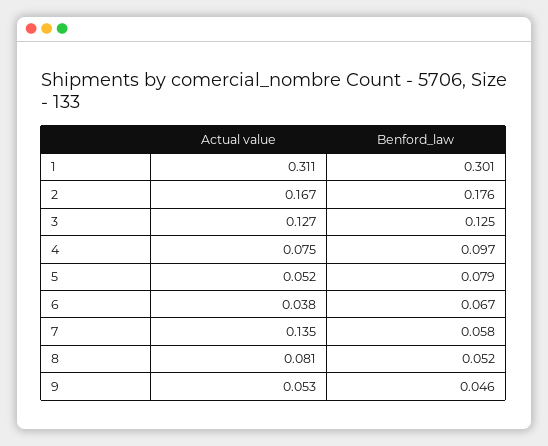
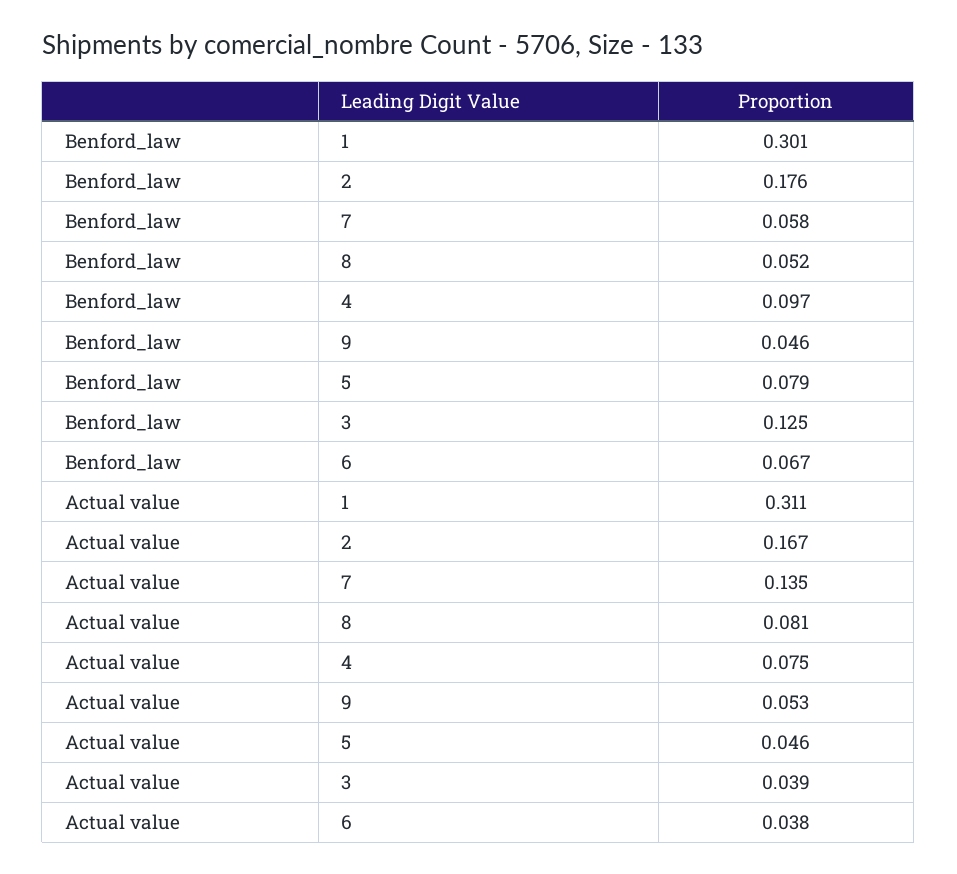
  {
    "Actual value": {
      "1": 0.311,
      "2": 0.167,
-     "3": 0.127,
+     "3": 0.039,
      "4": 0.075,
-     "5": 0.052,
+     "5": 0.046,
      "6": 0.038,
      "7": 0.135,
      "8": 0.081,
      "9": 0.053
    },
    "Benford_law": {
      "1": 0.301,
      "2": 0.176,
      "3": 0.125,
      "4": 0.097,
      "5": 0.079,
      "6": 0.067,
      "7": 0.058,
      "8": 0.052,
      "9": 0.046
    }
  }

